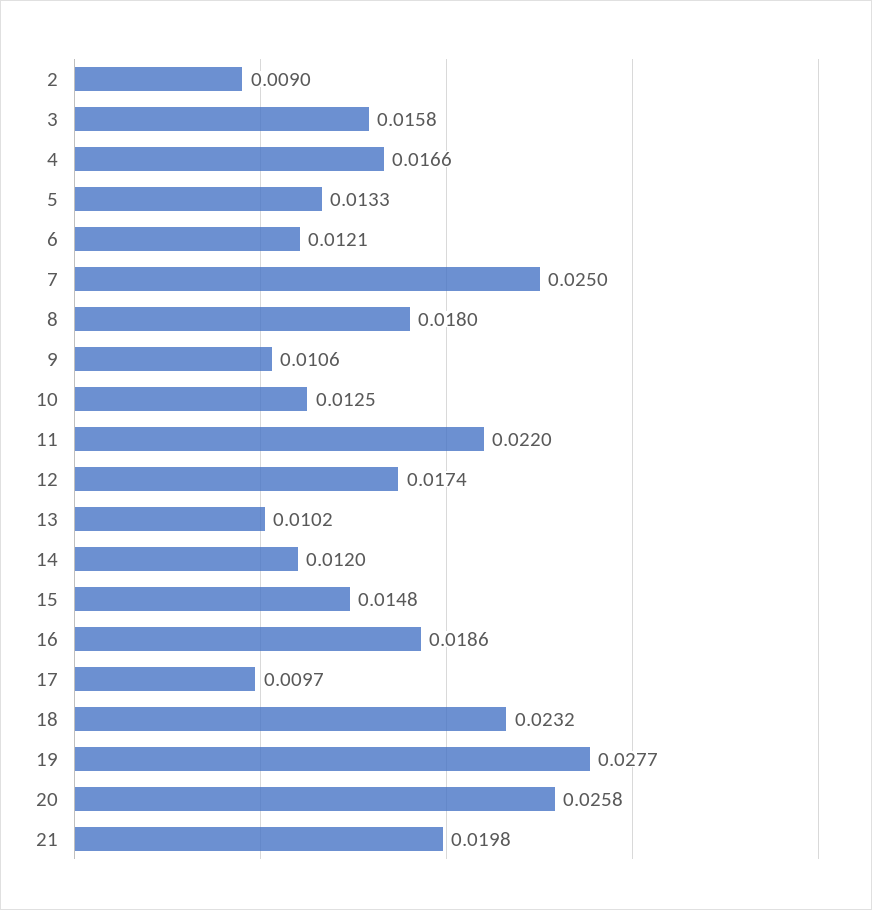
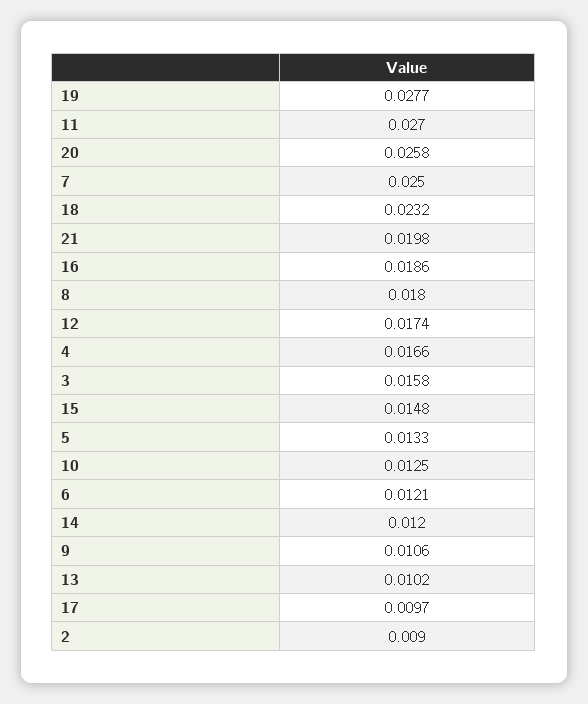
  {
    "2": 0.009,
    "3": 0.0158,
    "4": 0.0166,
    "5": 0.0133,
    "6": 0.0121,
    "7": 0.025,
    "8": 0.018,
    "9": 0.0106,
    "10": 0.0125,
-   "11": 0.022,
+   "11": 0.027,
    "12": 0.0174,
    "13": 0.0102,
    "14": 0.012,
    "15": 0.0148,
    "16": 0.0186,
    "17": 0.0097,
    "18": 0.0232,
    "19": 0.0277,
    "20": 0.0258,
    "21": 0.0198
  }

